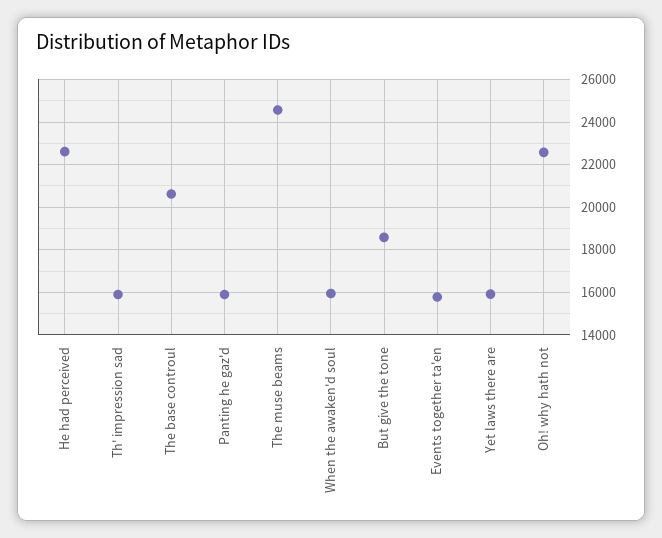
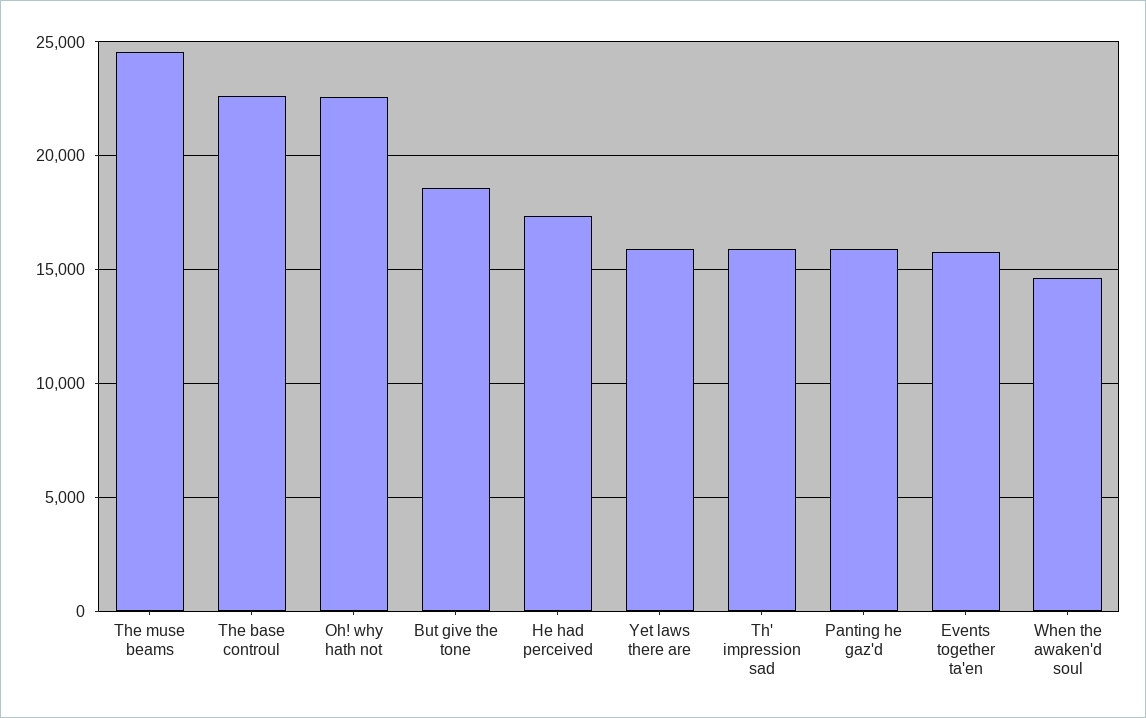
  {
-   "He had perceived": 22500,
+   "He had perceived": 17500,
    "Th' impression sad": 16000,
-   "The base controul": 20500,
+   "The base controul": 22500,
    "Panting he gaz'd": 16000,
    "The muse beams": 24500,
-   "When the awaken'd soul": 16000,
+   "When the awaken'd soul": 14500,
    "But give the tone": 18500,
    "Events together ta'en": 16000,
    "Yet laws there are": 16000,
    "Oh! why hath not": 22500
  }

